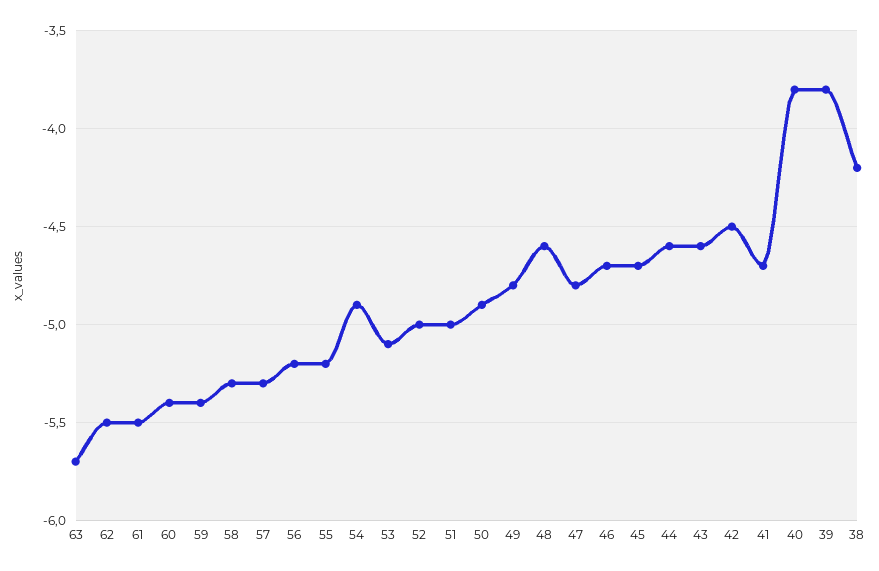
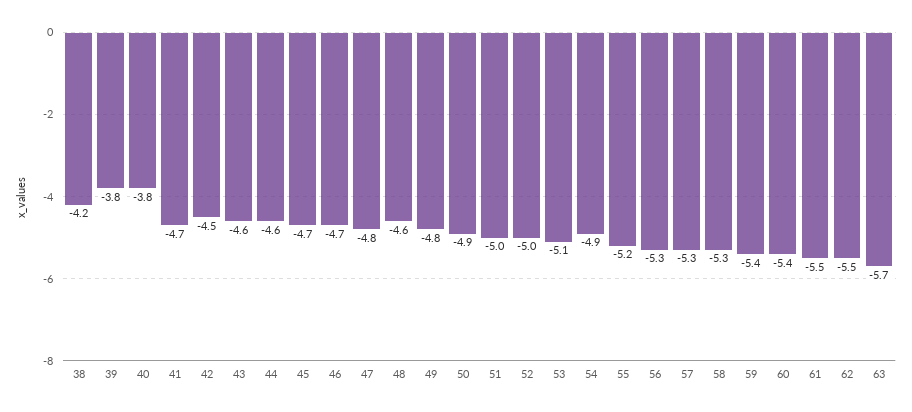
  {
    "63": -5.7,
    "62": -5.5,
    "61": -5.5,
    "60": -5.4,
    "59": -5.4,
    "58": -5.3,
    "57": -5.3,
-   "56": -5.2,
+   "56": -5.3,
    "55": -5.2,
    "54": -4.9,
    "53": -5.1,
    "52": -5,
    "51": -5,
    "50": -4.9,
    "49": -4.8,
    "48": -4.6,
    "47": -4.8,
    "46": -4.7,
    "45": -4.7,
    "44": -4.6,
    "43": -4.6,
    "42": -4.5,
    "41": -4.7,
    "40": -3.8,
    "39": -3.8,
    "38": -4.2
  }

